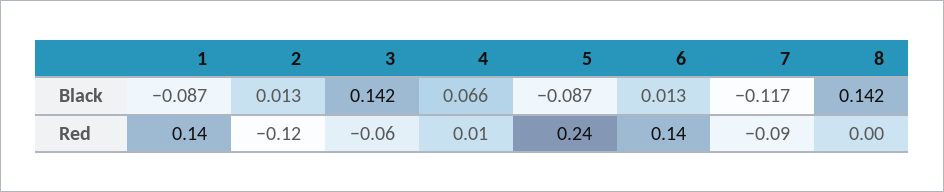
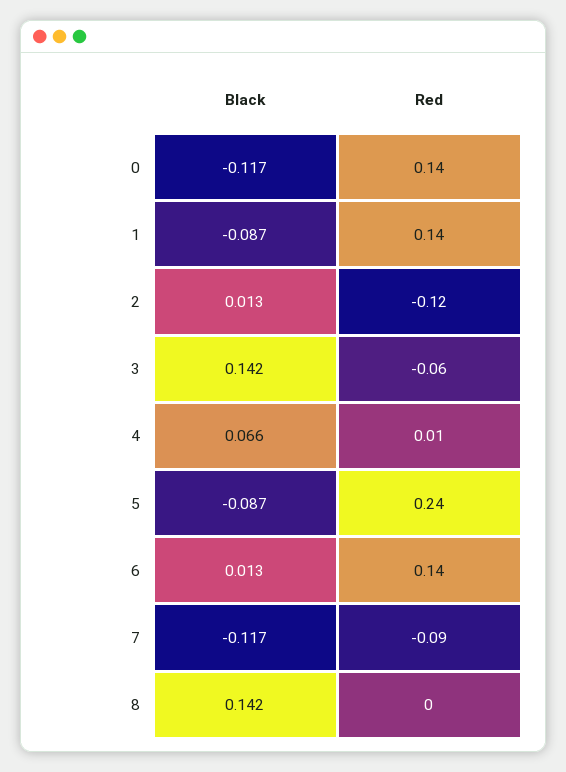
  {
    "1": {
      "Black": -0.087,
      "Red": 0.14
    },
    "2": {
      "Black": 0.013,
      "Red": -0.12
    },
    "3": {
      "Black": 0.142,
      "Red": -0.06
    },
    "4": {
      "Black": 0.066,
      "Red": 0.01
    },
    "5": {
      "Black": -0.087,
      "Red": 0.24
    },
    "6": {
      "Black": 0.013,
      "Red": 0.14
    },
    "7": {
      "Black": -0.117,
      "Red": -0.09
    },
    "8": {
      "Black": 0.142,
      "Red": 0
-   }
+   },
+   "0": {
+     "Black": -0.117,
+     "Red": 0.14
+   }
  }

